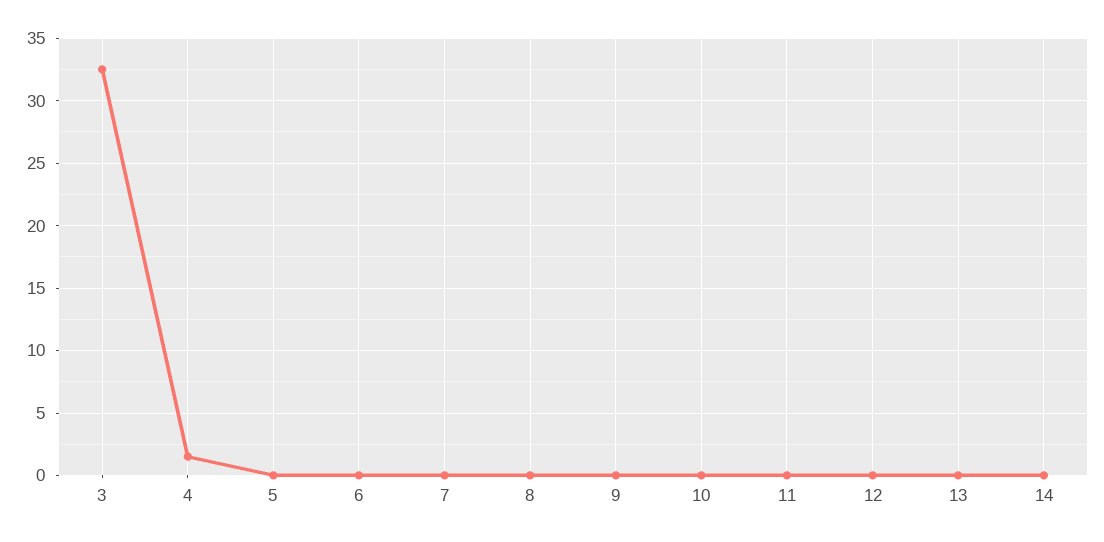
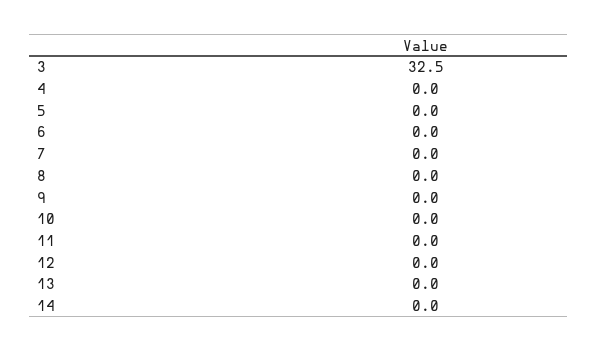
  {
    "3": 32.5,
-   "4": 1.5,
+   "4": 0,
    "5": 0,
    "6": 0,
    "7": 0,
    "8": 0,
    "9": 0,
    "10": 0,
    "11": 0,
    "12": 0,
    "13": 0,
    "14": 0
  }

